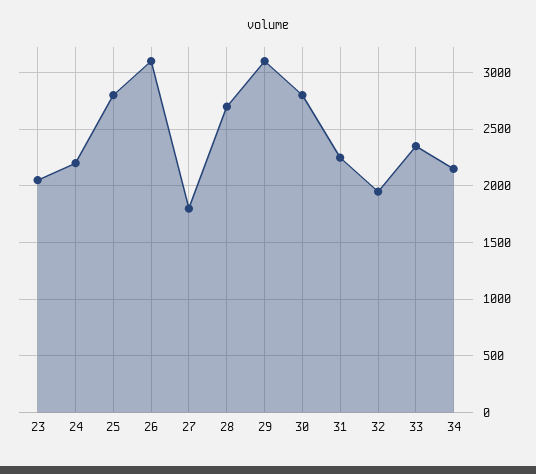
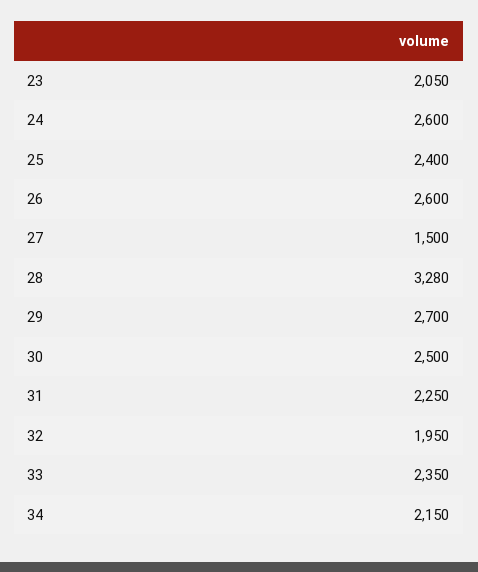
  {
    "23": 2050,
-   "24": 2200,
+   "24": 2600,
-   "25": 2800,
+   "25": 2400,
-   "26": 3100,
+   "26": 2600,
-   "27": 1800,
+   "27": 1500,
-   "28": 2700,
+   "28": 3280,
-   "29": 3100,
+   "29": 2700,
-   "30": 2800,
+   "30": 2500,
    "31": 2250,
    "32": 1950,
    "33": 2350,
    "34": 2150
  }

